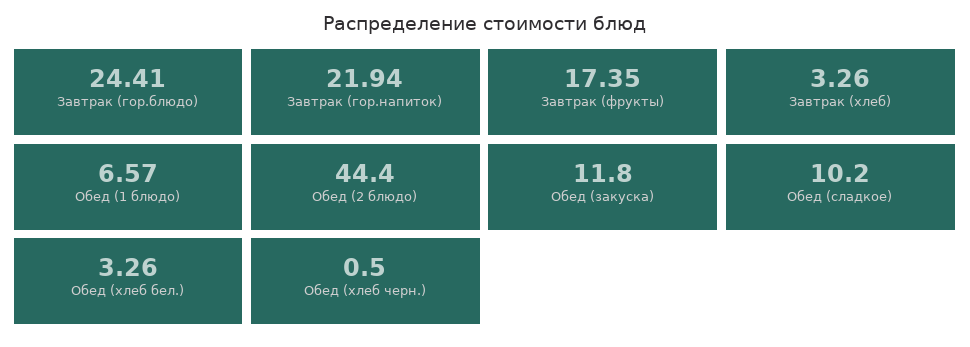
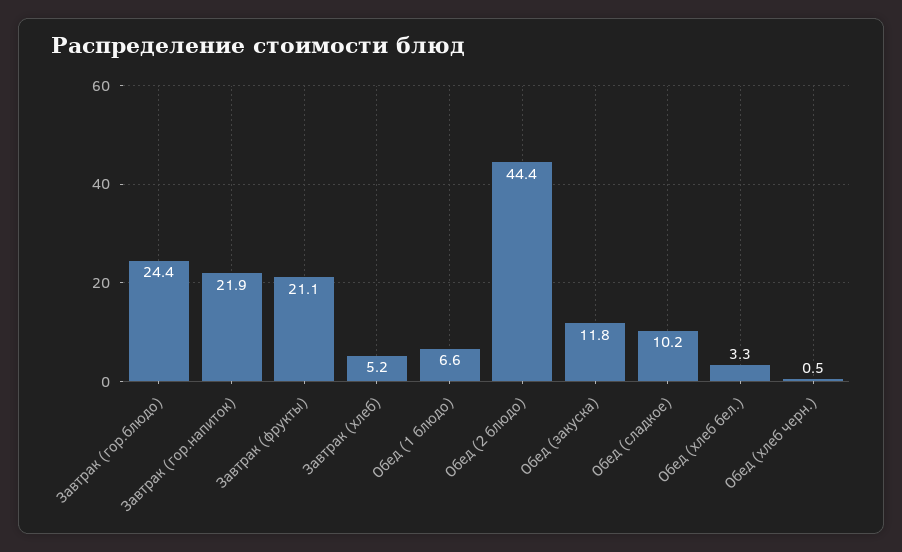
  {
    "Завтрак (гор.блюдо)": 24.41,
    "Завтрак (гор.напиток)": 21.94,
-   "Завтрак (фрукты)": 17.35,
+   "Завтрак (фрукты)": 21.1,
-   "Завтрак (хлеб)": 3.26,
+   "Завтрак (хлеб)": 5.2,
    "Обед (1 блюдо)": 6.57,
    "Обед (2 блюдо)": 44.4,
    "Обед (закуска)": 11.8,
    "Обед (сладкое)": 10.2,
    "Обед (хлеб бел.)": 3.26,
    "Обед (хлеб черн.)": 0.5
  }

